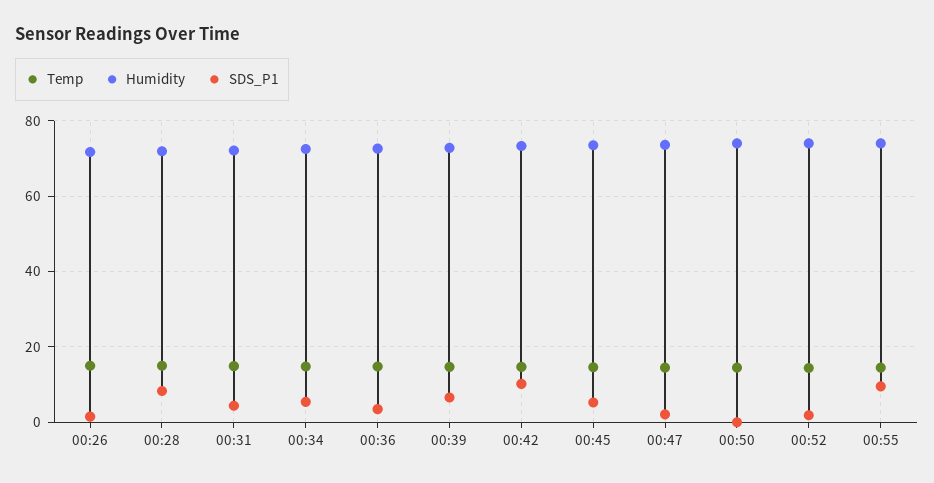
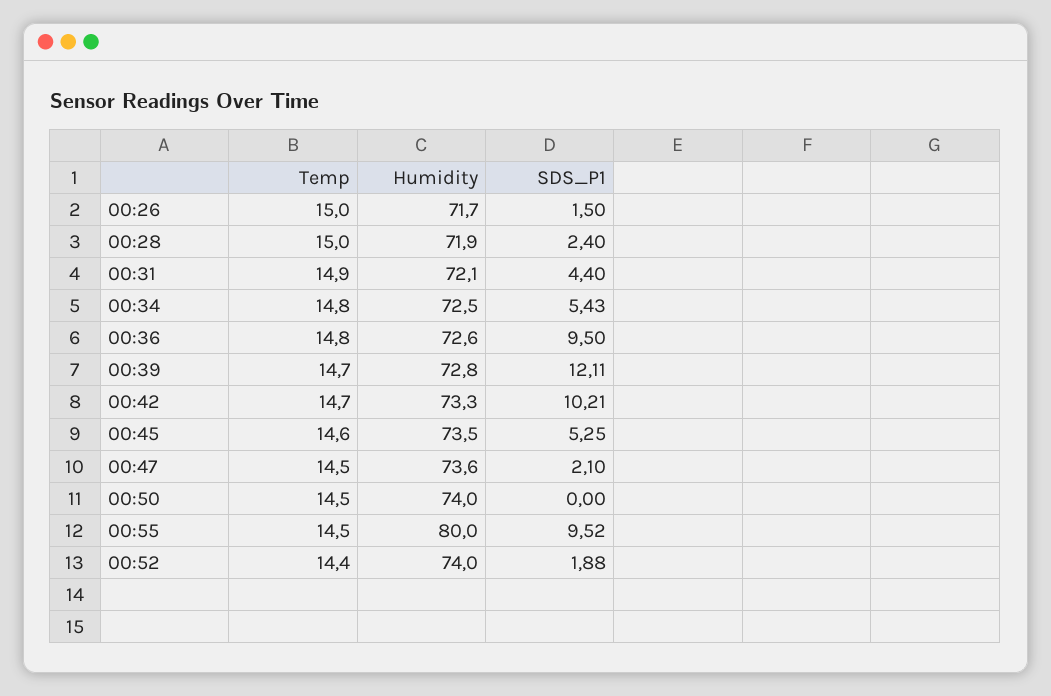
  {
    "Temp": {
      "00:26": 15,
      "00:28": 15,
      "00:31": 14.9,
      "00:34": 14.8,
      "00:36": 14.8,
      "00:39": 14.7,
      "00:42": 14.7,
      "00:45": 14.6,
      "00:47": 14.5,
      "00:50": 14.5,
      "00:52": 14.4,
      "00:55": 14.5
    },
    "Humidity": {
      "00:26": 71.7,
      "00:28": 71.9,
      "00:31": 72.1,
      "00:34": 72.5,
      "00:36": 72.6,
      "00:39": 72.8,
      "00:42": 73.3,
      "00:45": 73.5,
      "00:47": 73.6,
      "00:50": 74,
      "00:52": 74,
-     "00:55": 74
+     "00:55": 80
    },
    "SDS_P1": {
      "00:26": 1.5,
-     "00:28": 8,
+     "00:28": 2.4,
      "00:31": 4.4,
      "00:34": 5.43,
-     "00:36": 4,
+     "00:36": 9.5,
-     "00:39": 6,
+     "00:39": 12.11,
      "00:42": 10.21,
      "00:45": 5.25,
      "00:47": 2.1,
      "00:50": 0,
      "00:52": 1.88,
      "00:55": 9.52
    }
  }

